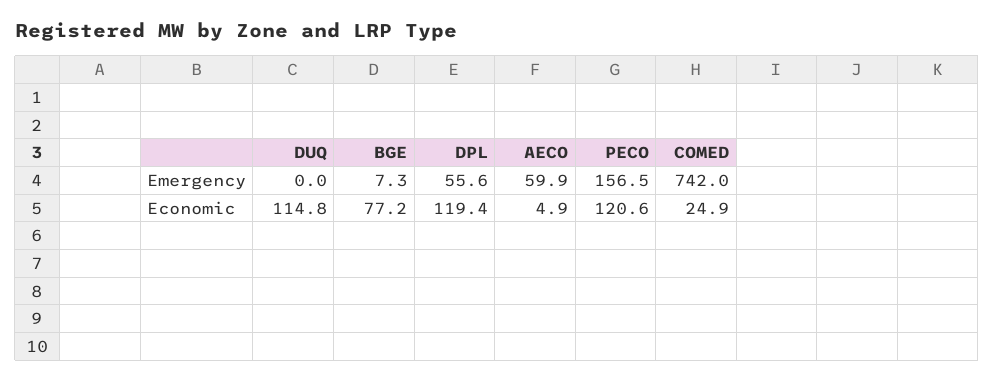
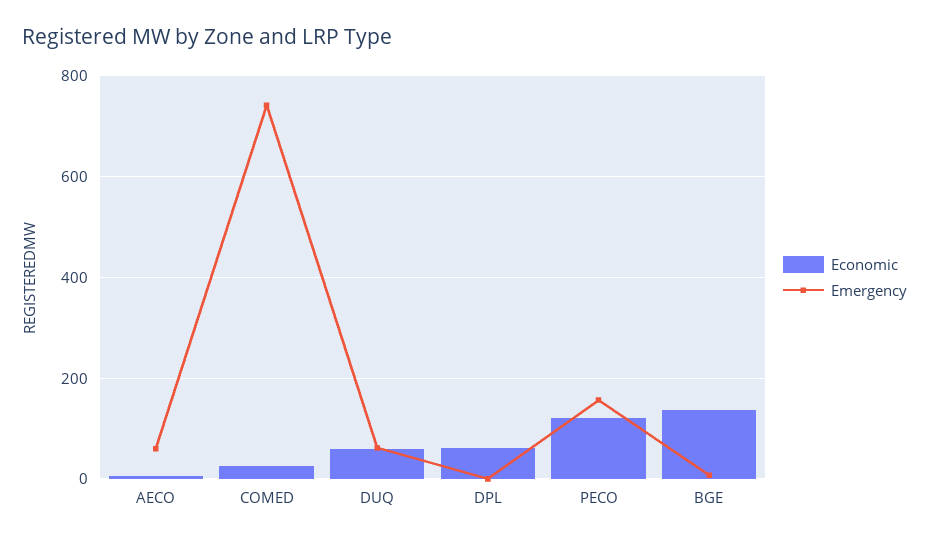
  {
    "Emergency": {
-     "DUQ": 0,
+     "DUQ": 60,
      "BGE": 7.3,
-     "DPL": 55.6,
+     "DPL": 0,
      "AECO": 59.9,
      "PECO": 156.5,
      "COMED": 742
    },
    "Economic": {
-     "DUQ": 114.8,
+     "DUQ": 60,
-     "BGE": 77.2,
+     "BGE": 140,
-     "DPL": 119.4,
+     "DPL": 60,
      "AECO": 4.9,
      "PECO": 120.6,
      "COMED": 24.9
    }
  }

